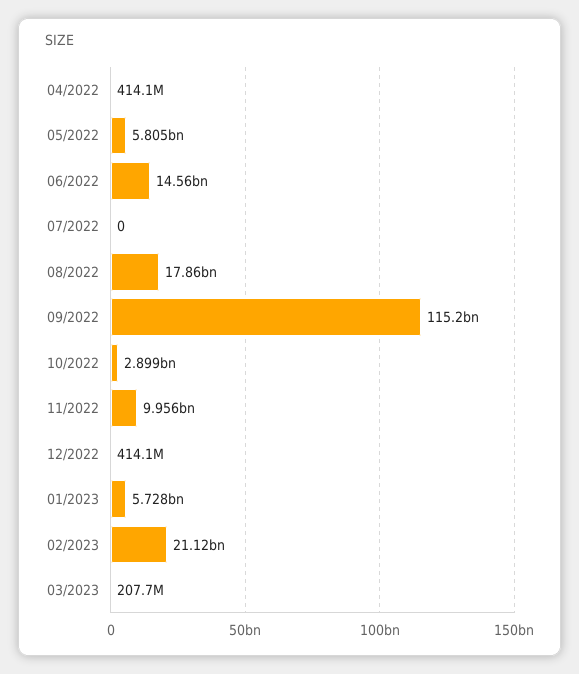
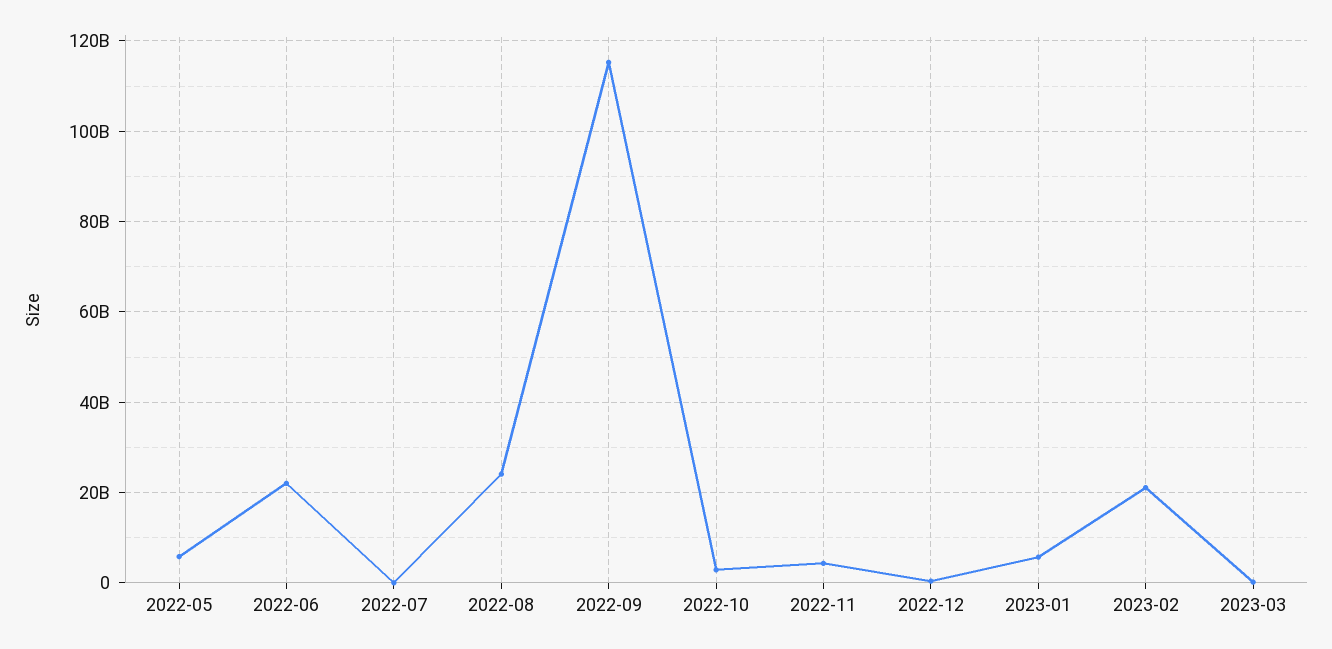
  {
-   "04/2022": 414100000,
    "05/2022": 5805000000,
-   "06/2022": 14560000000,
+   "06/2022": 22000000000,
    "07/2022": 0,
-   "08/2022": 17860000000,
+   "08/2022": 24000000000,
    "09/2022": 115200000000,
    "10/2022": 2899000000,
-   "11/2022": 9956000000,
+   "11/2022": 4000000000,
    "12/2022": 414100000,
    "01/2023": 5728000000,
    "02/2023": 21120000000,
    "03/2023": 207700000
  }

